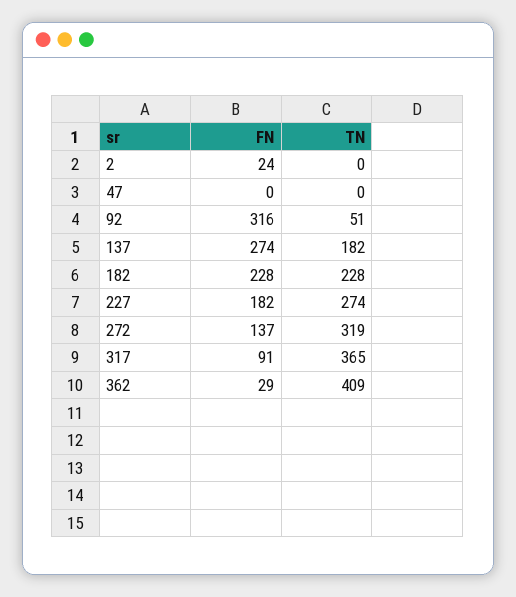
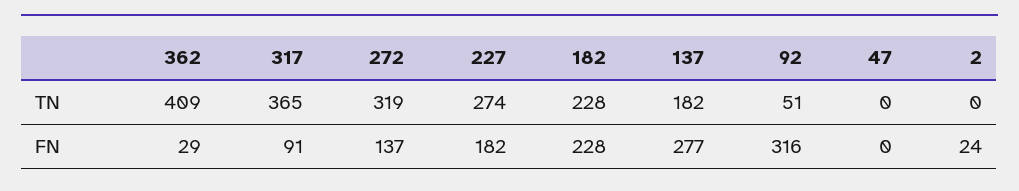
  {
    "FN": {
      "2": 24,
      "47": 0,
      "92": 316,
-     "137": 274,
+     "137": 277,
      "182": 228,
      "227": 182,
      "272": 137,
      "317": 91,
      "362": 29
    },
    "TN": {
      "2": 0,
      "47": 0,
      "92": 51,
      "137": 182,
      "182": 228,
      "227": 274,
      "272": 319,
      "317": 365,
      "362": 409
    }
  }

